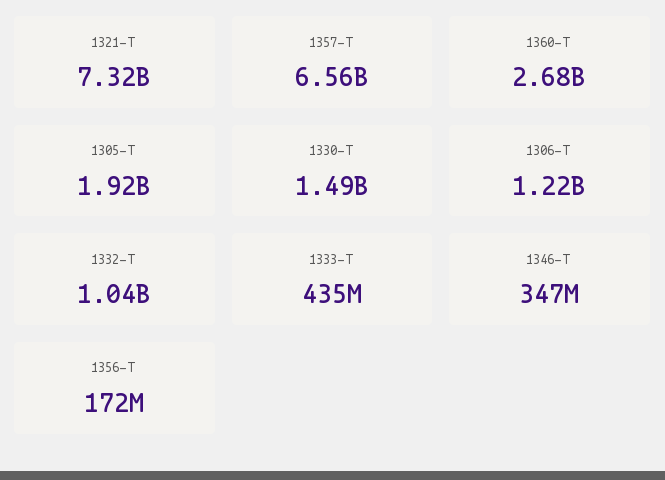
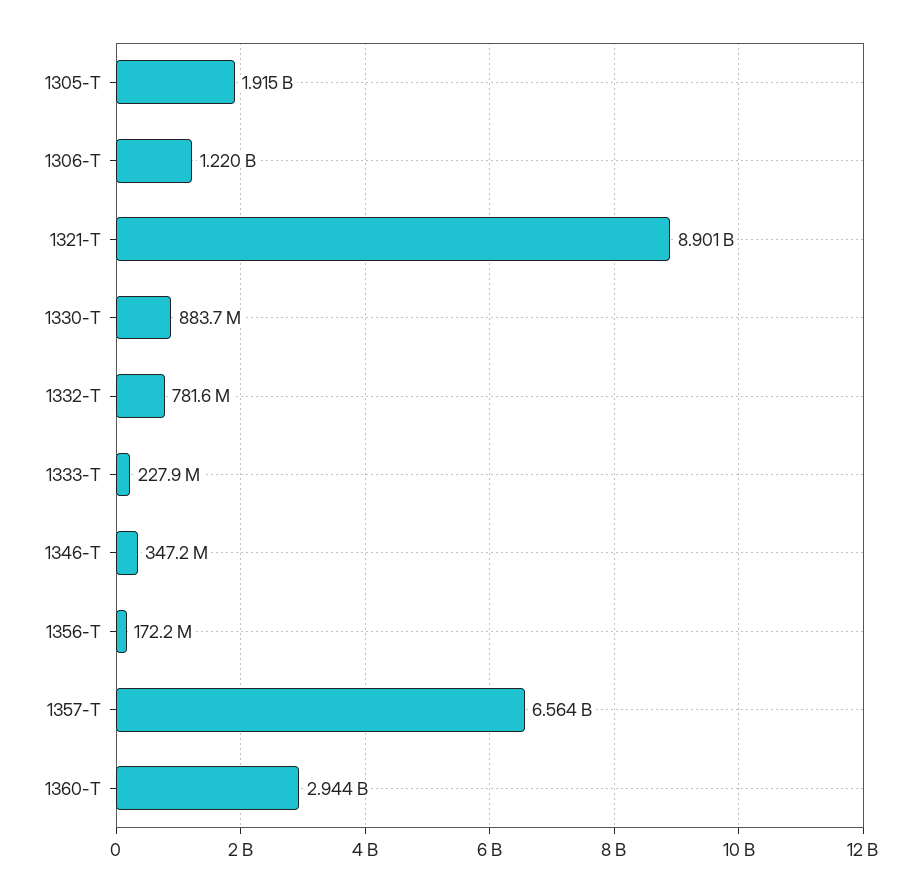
  {
-   "1321-T": 7320000000,
+   "1321-T": 8901000000,
    "1357-T": 6564000000,
-   "1360-T": 2680000000,
+   "1360-T": 2944000000,
    "1305-T": 1915000000,
-   "1330-T": 1490000000,
+   "1330-T": 883700000,
    "1306-T": 1220000000,
-   "1332-T": 1040000000,
+   "1332-T": 781600000,
-   "1333-T": 435000000,
+   "1333-T": 227900000,
    "1346-T": 347200000,
    "1356-T": 172200000
  }

